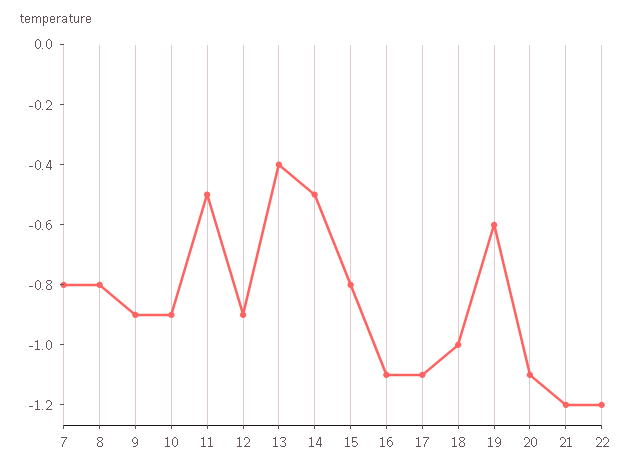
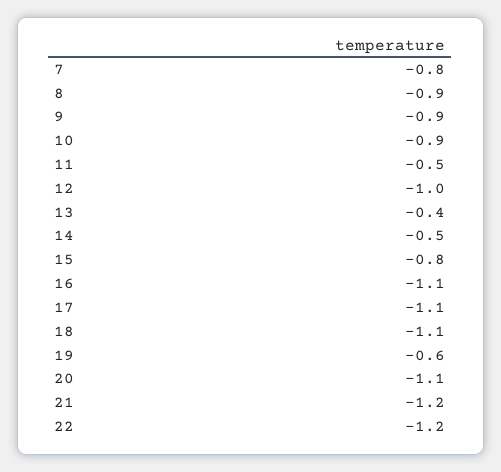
  {
    "7": -0.8,
-   "8": -0.8,
+   "8": -0.9,
    "9": -0.9,
    "10": -0.9,
    "11": -0.5,
-   "12": -0.9,
+   "12": -1,
    "13": -0.4,
    "14": -0.5,
    "15": -0.8,
    "16": -1.1,
    "17": -1.1,
-   "18": -1,
+   "18": -1.1,
    "19": -0.6,
    "20": -1.1,
    "21": -1.2,
    "22": -1.2
  }

